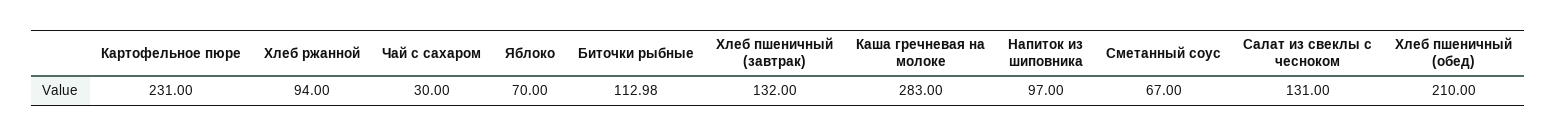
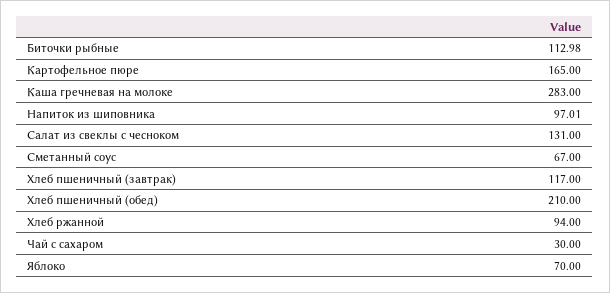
  {
-   "Картофельное пюре": 231,
+   "Картофельное пюре": 165,
    "Хлеб ржанной": 94,
    "Чай с сахаром": 30,
    "Яблоко": 70,
    "Биточки рыбные": 112.98,
-   "Хлеб пшеничный (завтрак)": 132,
+   "Хлеб пшеничный (завтрак)": 117,
    "Каша гречневая на молоке": 283,
-   "Напиток из шиповника": 97,
+   "Напиток из шиповника": 97.01,
    "Сметанный соус": 67,
    "Салат из свеклы с чесноком": 131,
    "Хлеб пшеничный (обед)": 210
  }

